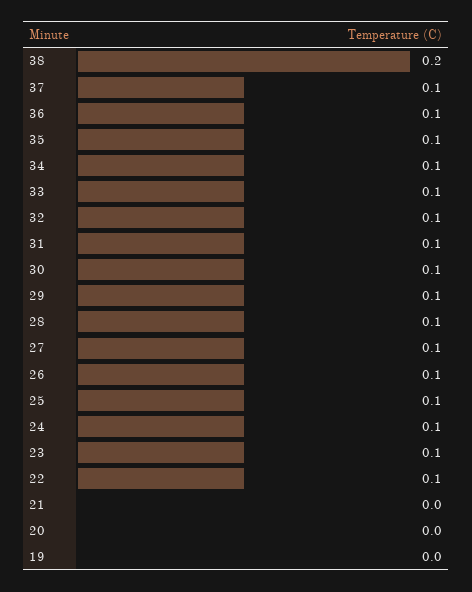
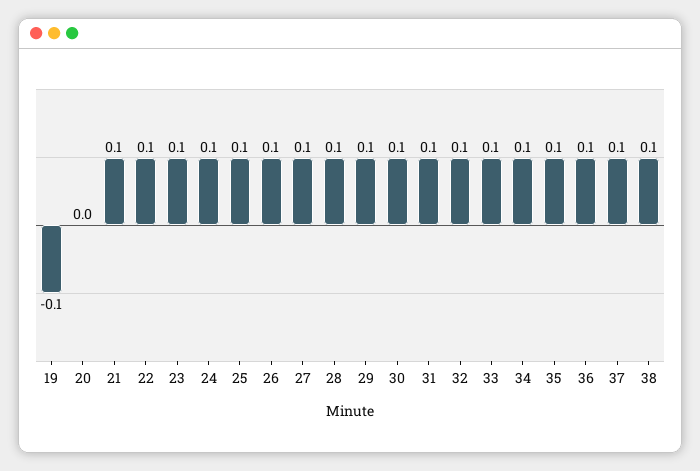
  {
-   "38": 0.2,
+   "38": 0.1,
    "37": 0.1,
    "36": 0.1,
    "35": 0.1,
    "34": 0.1,
    "33": 0.1,
    "32": 0.1,
    "31": 0.1,
    "30": 0.1,
    "29": 0.1,
    "28": 0.1,
    "27": 0.1,
    "26": 0.1,
    "25": 0.1,
    "24": 0.1,
    "23": 0.1,
    "22": 0.1,
-   "21": 0,
+   "21": 0.1,
    "20": 0,
-   "19": 0
+   "19": -0.1
  }

